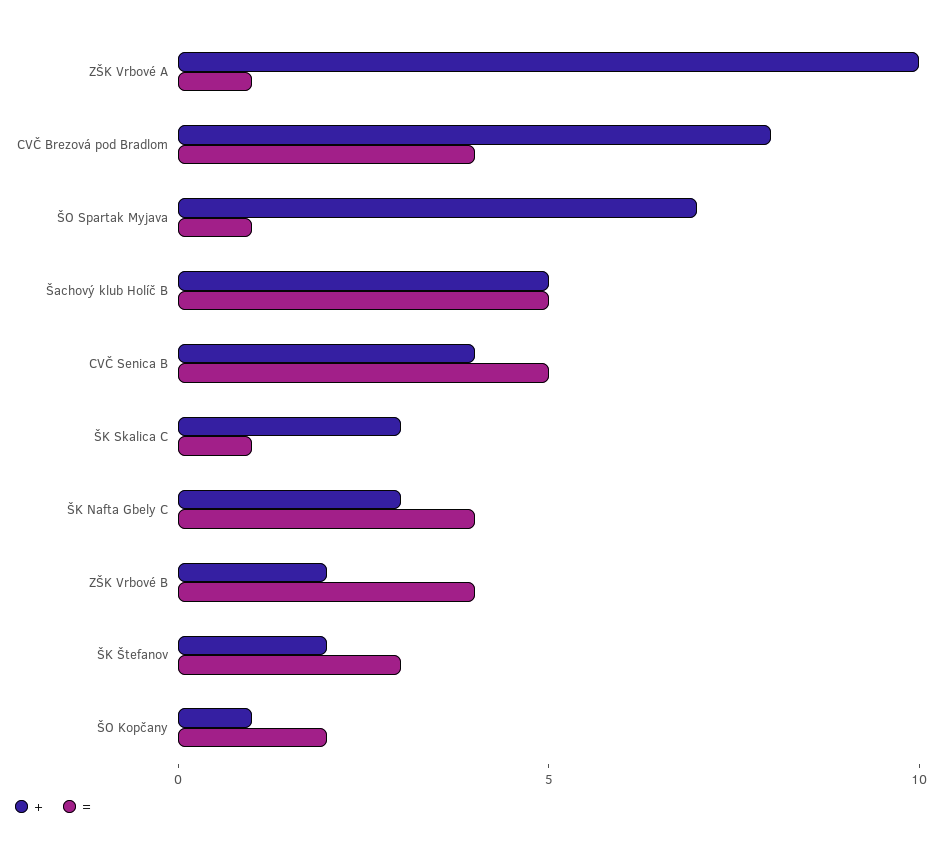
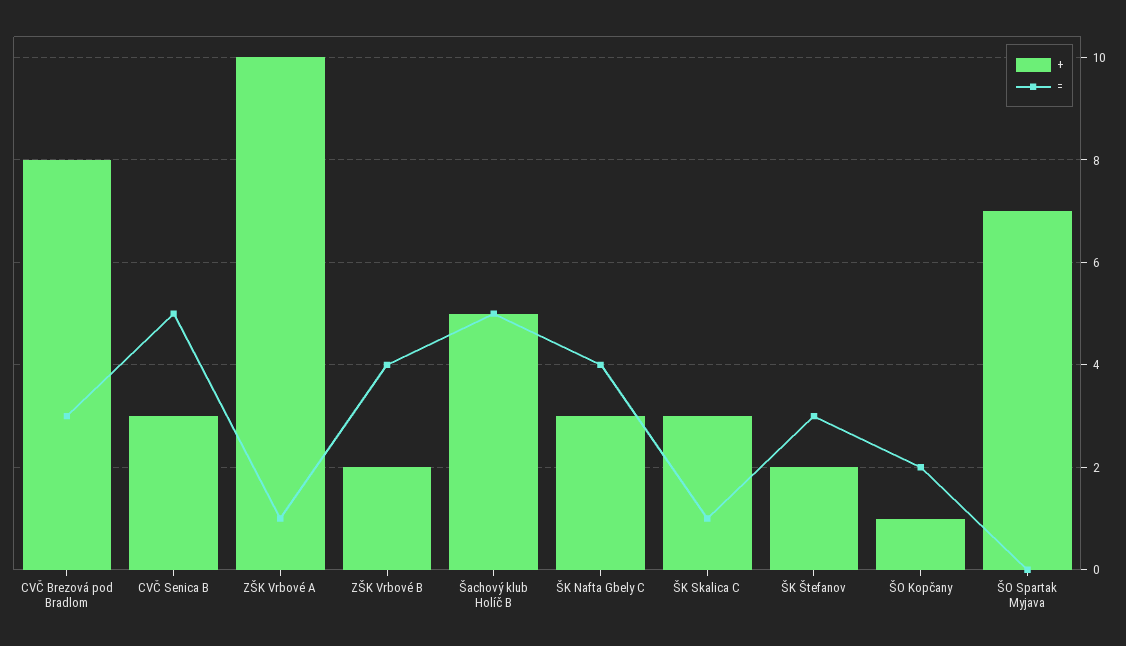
  {
    "+": {
      "ZŠK Vrbové A": 10,
      "CVČ Brezová pod Bradlom": 8,
      "ŠO Spartak Myjava": 7,
      "Šachový klub Holíč B": 5,
-     "CVČ Senica B": 4,
+     "CVČ Senica B": 3,
      "ŠK Skalica C": 3,
      "ŠK Nafta Gbely C": 3,
      "ZŠK Vrbové B": 2,
      "ŠK Štefanov": 2,
      "ŠO Kopčany": 1
    },
    "=": {
      "ZŠK Vrbové A": 1,
-     "CVČ Brezová pod Bradlom": 4,
+     "CVČ Brezová pod Bradlom": 3,
-     "ŠO Spartak Myjava": 1,
+     "ŠO Spartak Myjava": 0,
      "Šachový klub Holíč B": 5,
      "CVČ Senica B": 5,
      "ŠK Skalica C": 1,
      "ŠK Nafta Gbely C": 4,
      "ZŠK Vrbové B": 4,
      "ŠK Štefanov": 3,
      "ŠO Kopčany": 2
    }
  }

